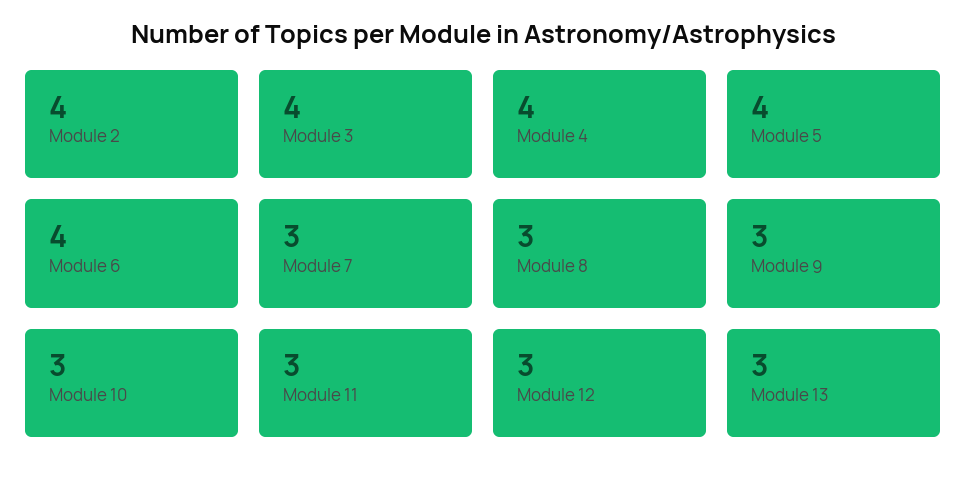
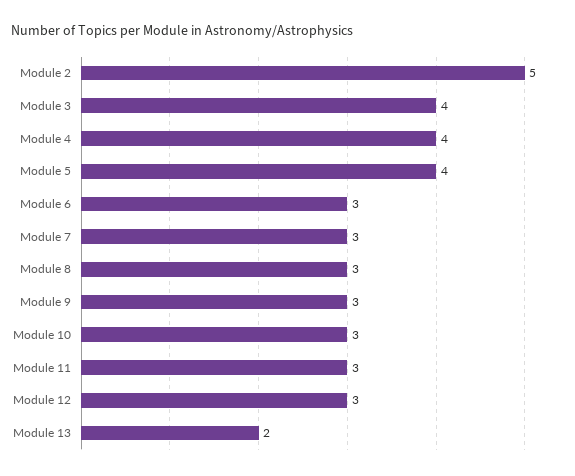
  {
-   "Module 2": 4,
+   "Module 2": 5,
    "Module 3": 4,
    "Module 4": 4,
    "Module 5": 4,
-   "Module 6": 4,
+   "Module 6": 3,
    "Module 7": 3,
    "Module 8": 3,
    "Module 9": 3,
    "Module 10": 3,
    "Module 11": 3,
    "Module 12": 3,
-   "Module 13": 3
+   "Module 13": 2
  }

